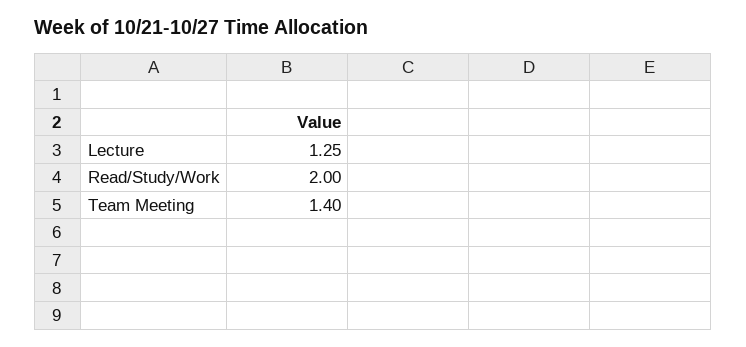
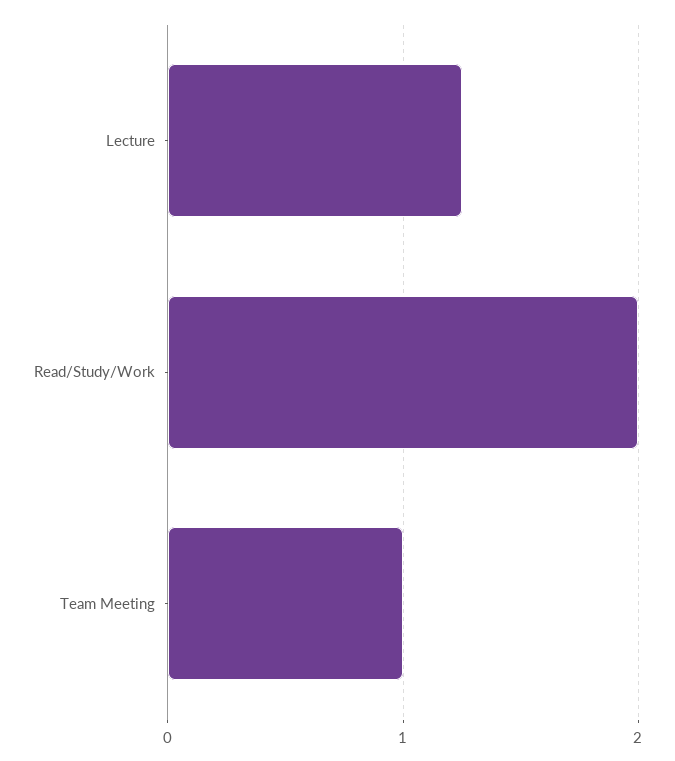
  {
    "Lecture": 1.25,
    "Read/Study/Work": 2,
-   "Team Meeting": 1.4
+   "Team Meeting": 1
  }

